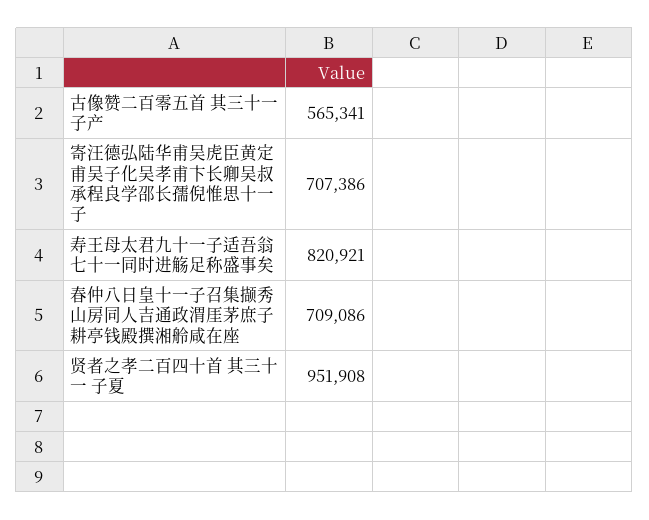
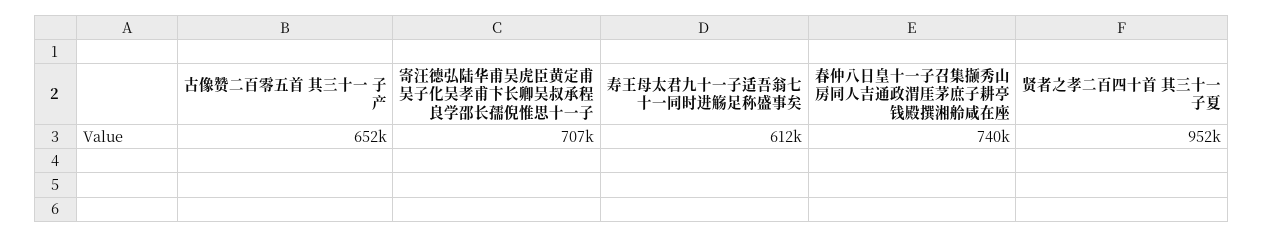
  {
-   "古像赞二百零五首 其三十一 子产": 565341,
+   "古像赞二百零五首 其三十一 子产": 652000,
    "寄汪德弘陆华甫吴虎臣黄定甫吴子化吴孝甫卞长卿吴叔承程良学邵长孺倪惟思十一子": 707386,
-   "寿王母太君九十一子适吾翁七十一同时进觞足称盛事矣": 820921,
+   "寿王母太君九十一子适吾翁七十一同时进觞足称盛事矣": 612000,
-   "春仲八日皇十一子召集撷秀山房同人吉通政渭厓茅庶子耕亭钱殿撰湘舲咸在座": 709086,
+   "春仲八日皇十一子召集撷秀山房同人吉通政渭厓茅庶子耕亭钱殿撰湘舲咸在座": 740000,
    "贤者之孝二百四十首 其三十一 子夏": 951908
  }

